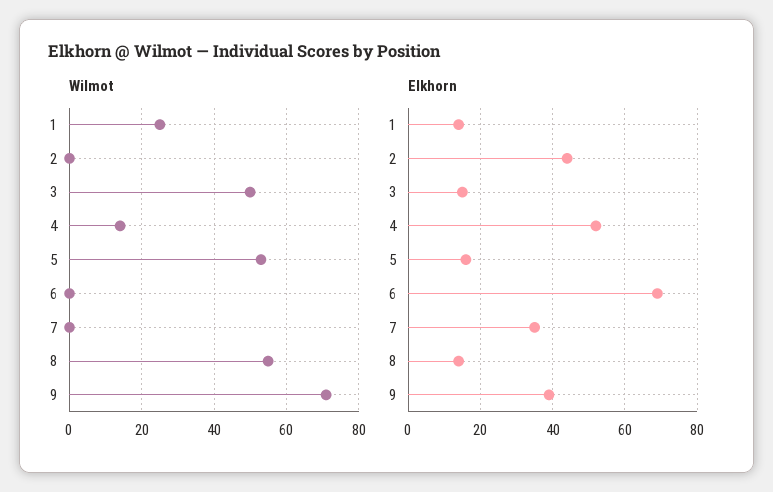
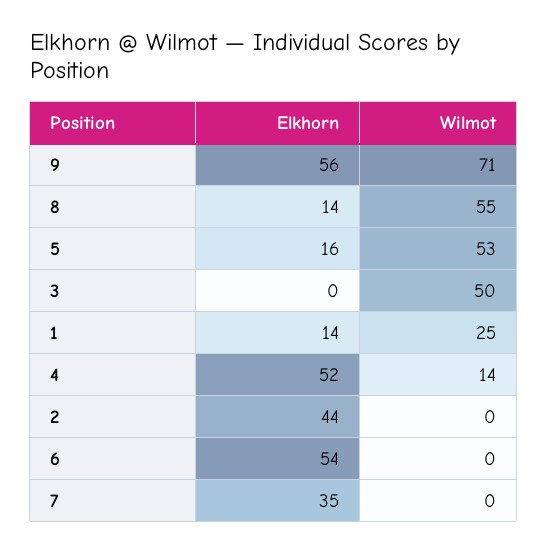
  {
    "Wilmot": {
      "1": 25,
      "2": 0,
      "3": 50,
      "4": 14,
      "5": 53,
      "6": 0,
      "7": 0,
      "8": 55,
      "9": 71
    },
    "Elkhorn": {
      "1": 14,
      "2": 44,
-     "3": 15,
+     "3": 0,
      "4": 52,
      "5": 16,
-     "6": 70,
+     "6": 54,
      "7": 35,
      "8": 14,
-     "9": 40
+     "9": 56
    }
  }

